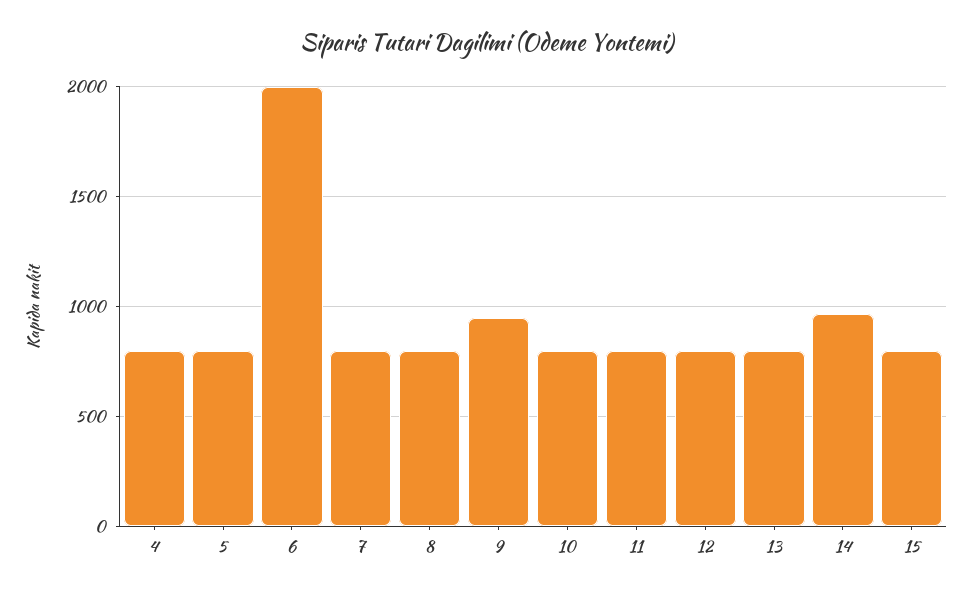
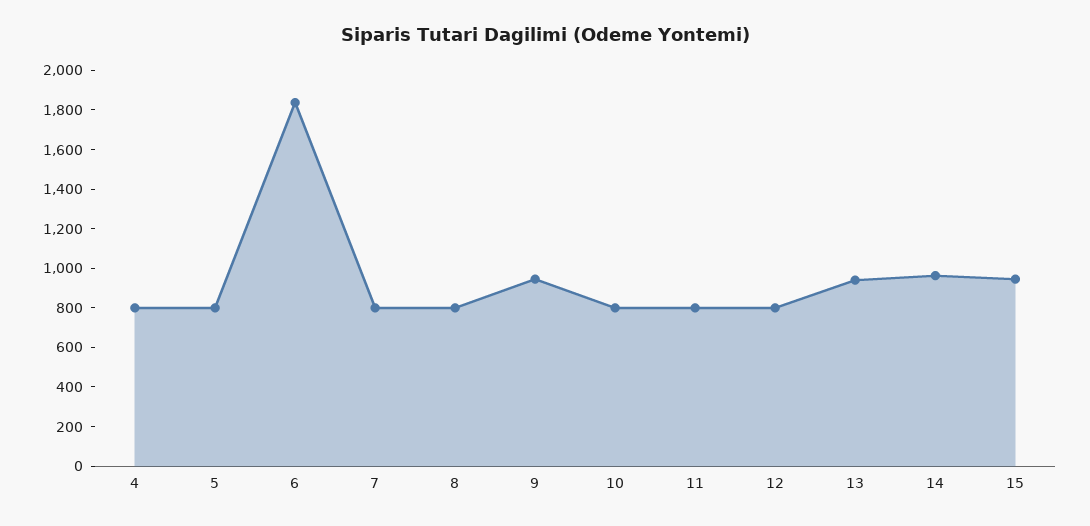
  {
    "4": 800,
    "5": 800,
-   "6": 2000,
+   "6": 1850,
    "7": 800,
    "8": 800,
    "9": 950,
    "10": 800,
    "11": 800,
    "12": 800,
-   "13": 800,
+   "13": 950,
    "14": 950,
-   "15": 800
+   "15": 950
  }

